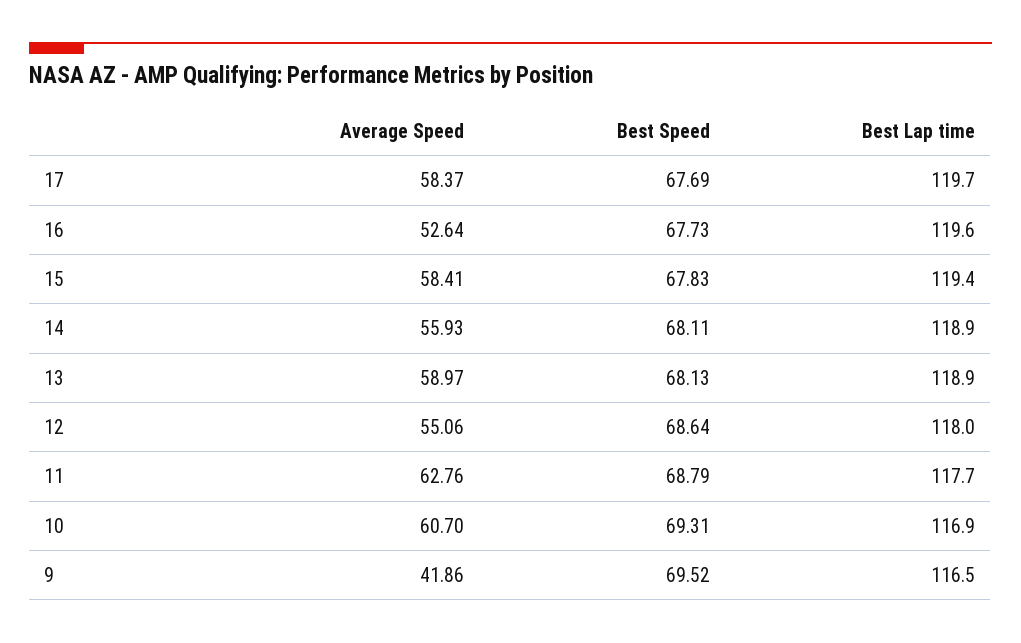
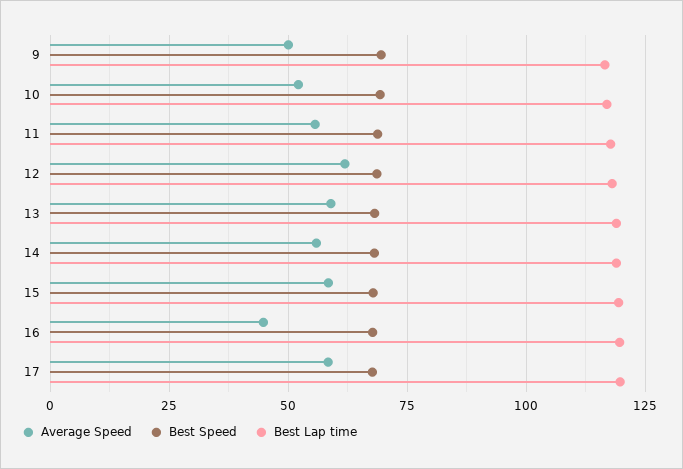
  {
    "Average Speed": {
      "17": 58.37,
-     "16": 52.64,
+     "16": 45,
      "15": 58.41,
      "14": 55.93,
      "13": 58.97,
-     "12": 55.06,
+     "12": 62.5,
-     "11": 62.76,
+     "11": 55,
-     "10": 60.7,
+     "10": 52.5,
-     "9": 41.86
+     "9": 50
    },
    "Best Speed": {
      "17": 67.69,
      "16": 67.73,
      "15": 67.83,
      "14": 68.11,
      "13": 68.13,
      "12": 68.64,
      "11": 68.79,
      "10": 69.31,
      "9": 69.52
    },
    "Best Lap time": {
      "17": 119.7,
      "16": 119.6,
      "15": 119.4,
      "14": 118.9,
      "13": 118.9,
      "12": 118,
      "11": 117.7,
      "10": 116.9,
      "9": 116.5
    }
  }

